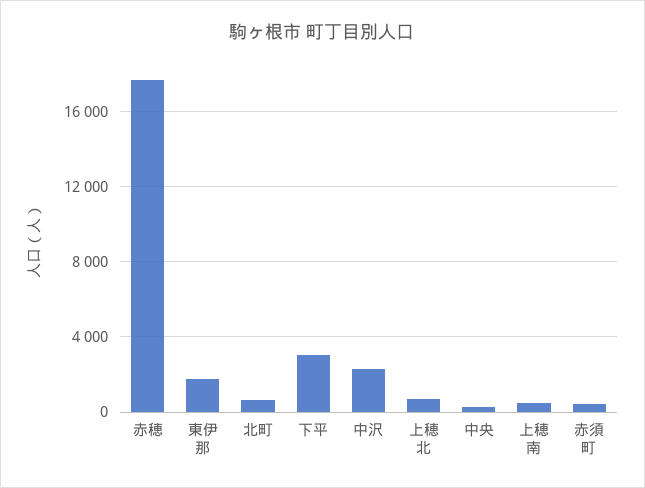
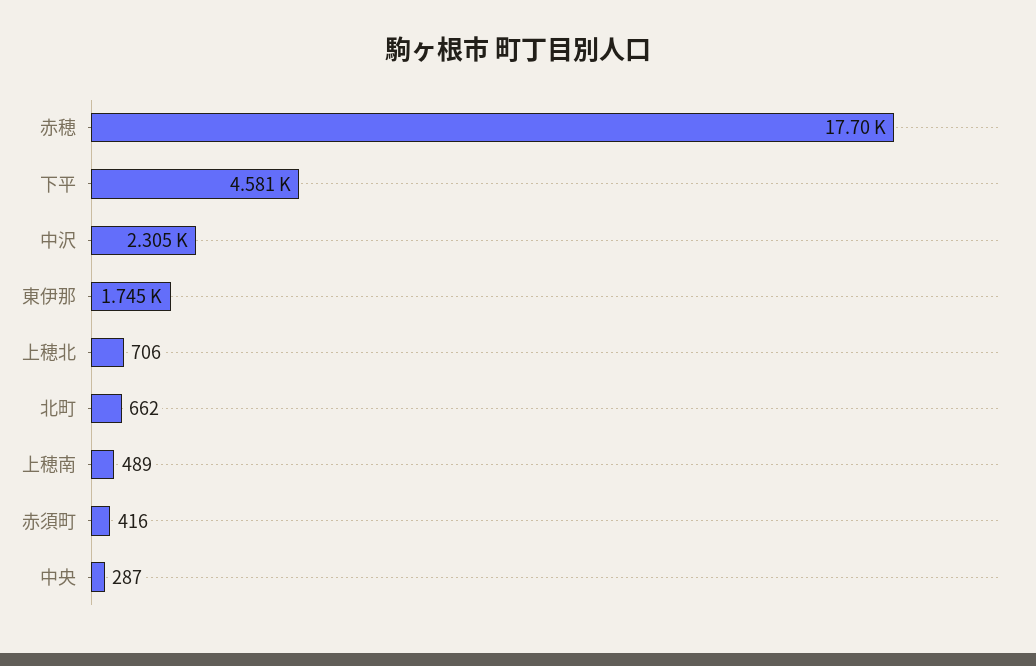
  {
    "赤穂": 17700,
    "東伊那": 1745,
    "北町": 662,
-   "下平": 3000,
+   "下平": 4581,
    "中沢": 2305,
    "上穂北": 706,
    "中央": 287,
    "上穂南": 489,
    "赤須町": 416
  }

